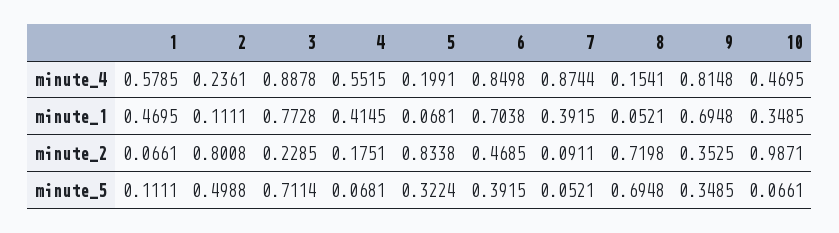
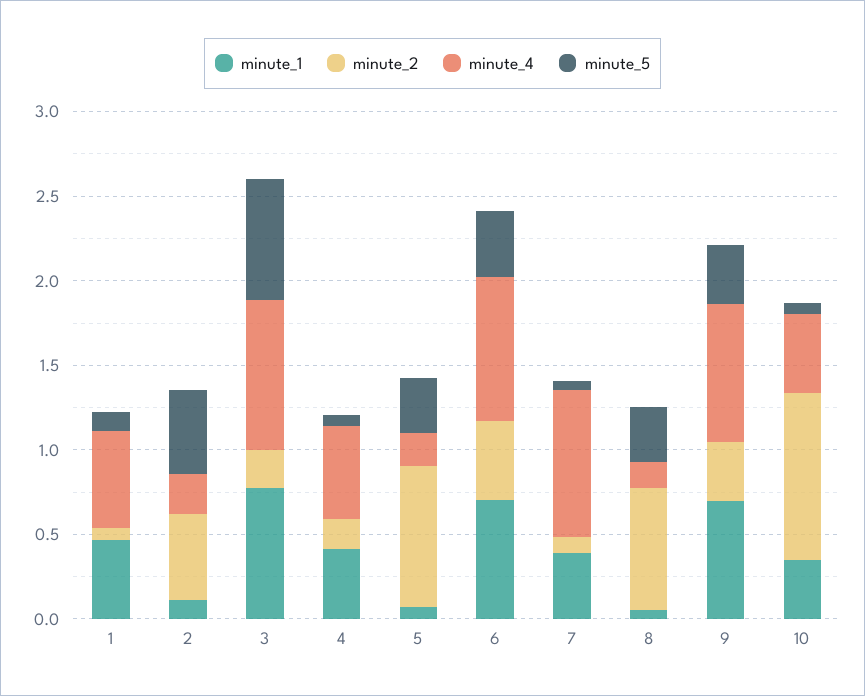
  {
    "minute_4": {
      "1": 0.5785,
      "2": 0.2361,
      "3": 0.8878,
      "4": 0.5515,
      "5": 0.1991,
      "6": 0.8498,
      "7": 0.8744,
      "8": 0.1541,
      "9": 0.8148,
      "10": 0.4695
    },
    "minute_1": {
      "1": 0.4695,
      "2": 0.1111,
      "3": 0.7728,
      "4": 0.4145,
      "5": 0.0681,
      "6": 0.7038,
      "7": 0.3915,
      "8": 0.0521,
      "9": 0.6948,
      "10": 0.3485
    },
    "minute_2": {
      "1": 0.0661,
-     "2": 0.8008,
+     "2": 0.5,
      "3": 0.2285,
      "4": 0.1751,
      "5": 0.8338,
      "6": 0.4685,
      "7": 0.0911,
      "8": 0.7198,
      "9": 0.3525,
      "10": 0.9871
    },
    "minute_5": {
      "1": 0.1111,
      "2": 0.4988,
      "3": 0.7114,
      "4": 0.0681,
      "5": 0.3224,
      "6": 0.3915,
      "7": 0.0521,
-     "8": 0.6948,
+     "8": 0.3,
      "9": 0.3485,
      "10": 0.0661
    }
  }

